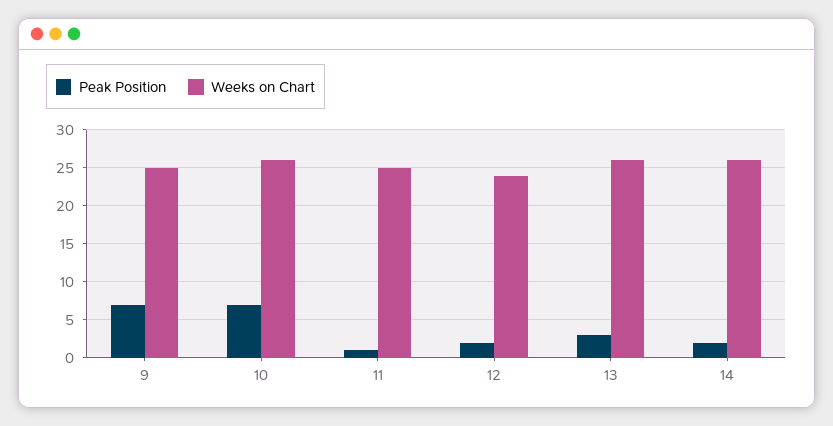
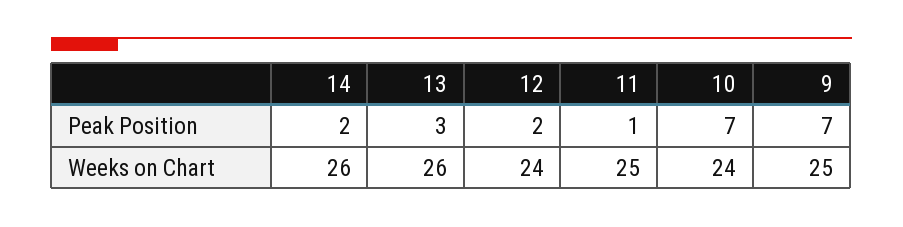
  {
    "Peak Position": {
      "9": 7,
      "10": 7,
      "11": 1,
      "12": 2,
      "13": 3,
      "14": 2
    },
    "Weeks on Chart": {
      "9": 25,
-     "10": 26,
+     "10": 24,
      "11": 25,
      "12": 24,
      "13": 26,
      "14": 26
    }
  }

